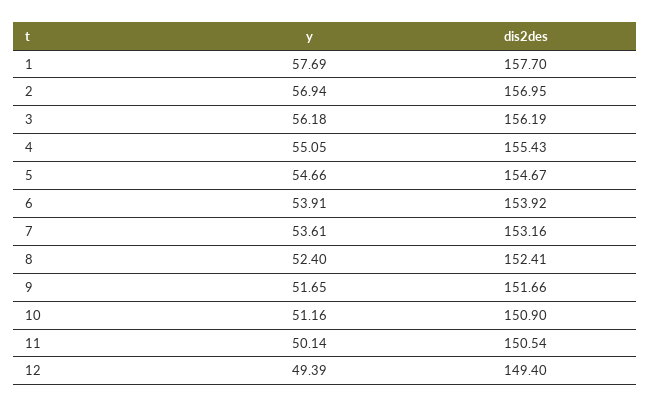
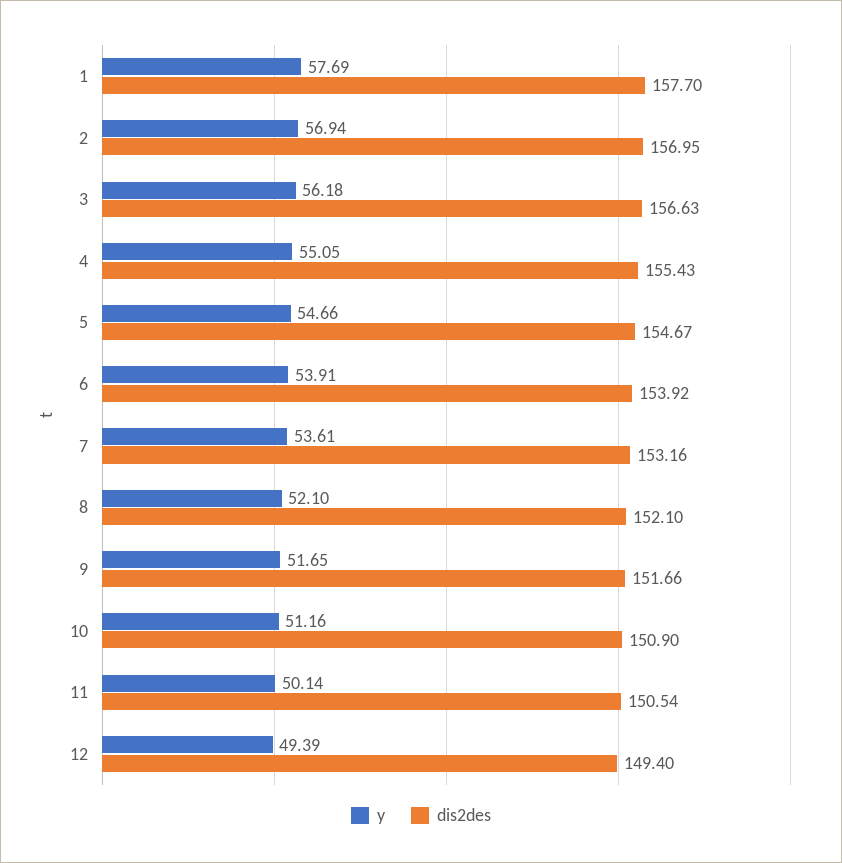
  {
    "y": {
      "1": 57.69,
      "2": 56.94,
      "3": 56.18,
      "4": 55.05,
      "5": 54.66,
      "6": 53.91,
      "7": 53.61,
-     "8": 52.4,
+     "8": 52.1,
      "9": 51.65,
      "10": 51.16,
      "11": 50.14,
      "12": 49.39
    },
    "dis2des": {
      "1": 157.7,
      "2": 156.95,
-     "3": 156.19,
+     "3": 156.63,
      "4": 155.43,
      "5": 154.67,
      "6": 153.92,
      "7": 153.16,
-     "8": 152.41,
+     "8": 152.1,
      "9": 151.66,
      "10": 150.9,
      "11": 150.54,
      "12": 149.4
    }
  }

